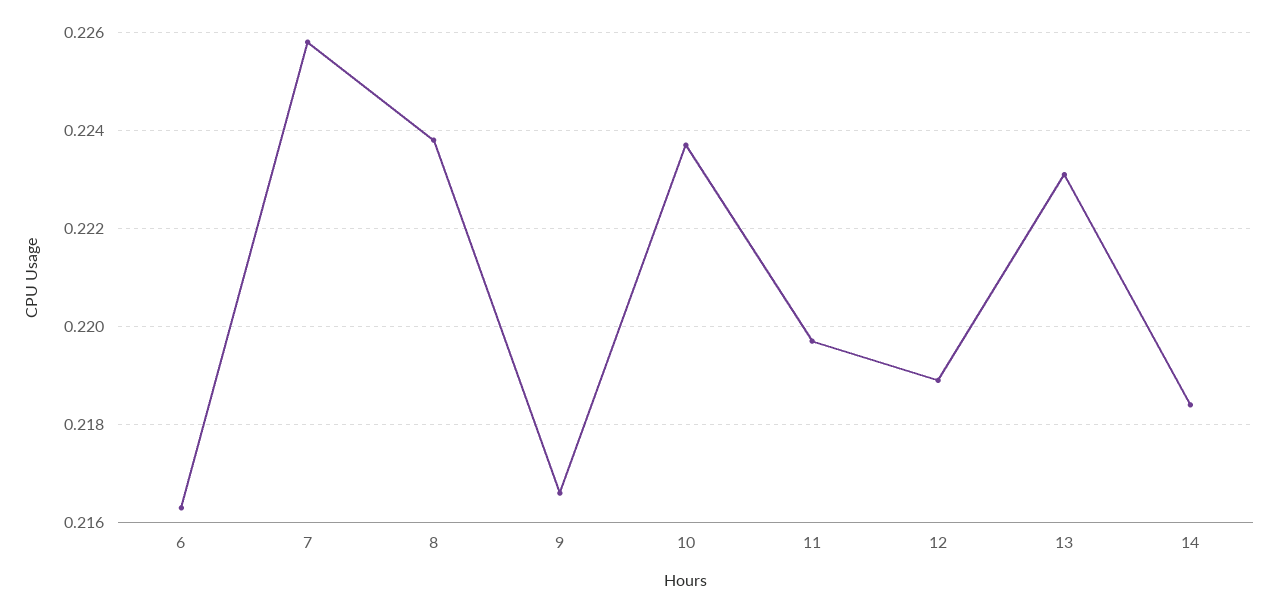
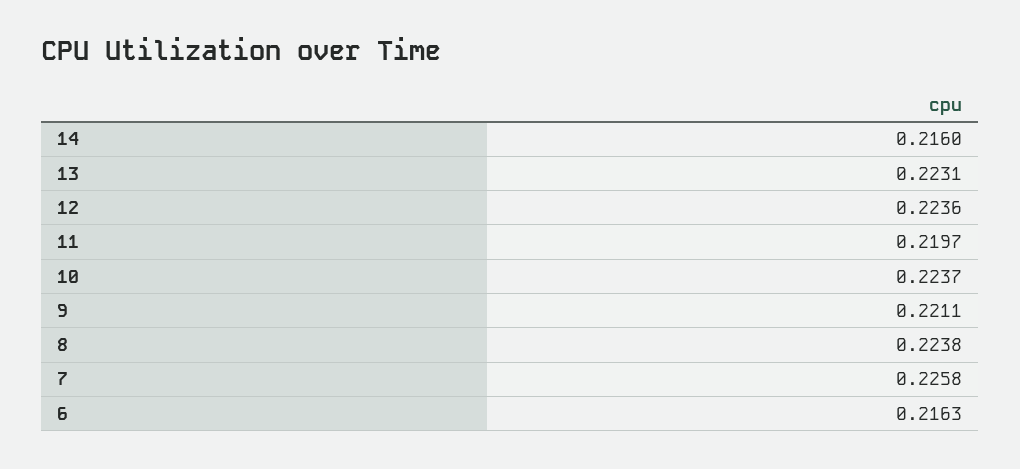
  {
    "6": 0.2163,
    "7": 0.2258,
    "8": 0.2238,
-   "9": 0.2165,
+   "9": 0.2211,
    "10": 0.2237,
    "11": 0.2197,
-   "12": 0.219,
+   "12": 0.2236,
    "13": 0.2231,
-   "14": 0.2185
+   "14": 0.216
  }

